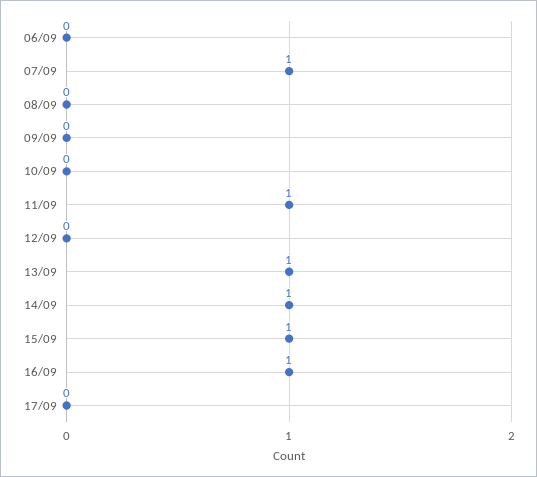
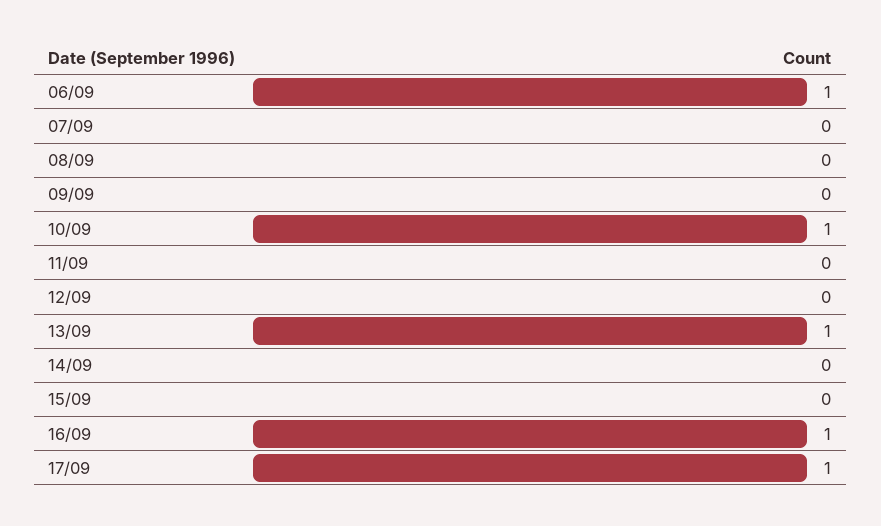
  {
-   "06/09": 0,
+   "06/09": 1,
-   "07/09": 1,
+   "07/09": 0,
    "08/09": 0,
    "09/09": 0,
-   "10/09": 0,
+   "10/09": 1,
-   "11/09": 1,
+   "11/09": 0,
    "12/09": 0,
    "13/09": 1,
-   "14/09": 1,
+   "14/09": 0,
-   "15/09": 1,
+   "15/09": 0,
    "16/09": 1,
-   "17/09": 0
+   "17/09": 1
  }

